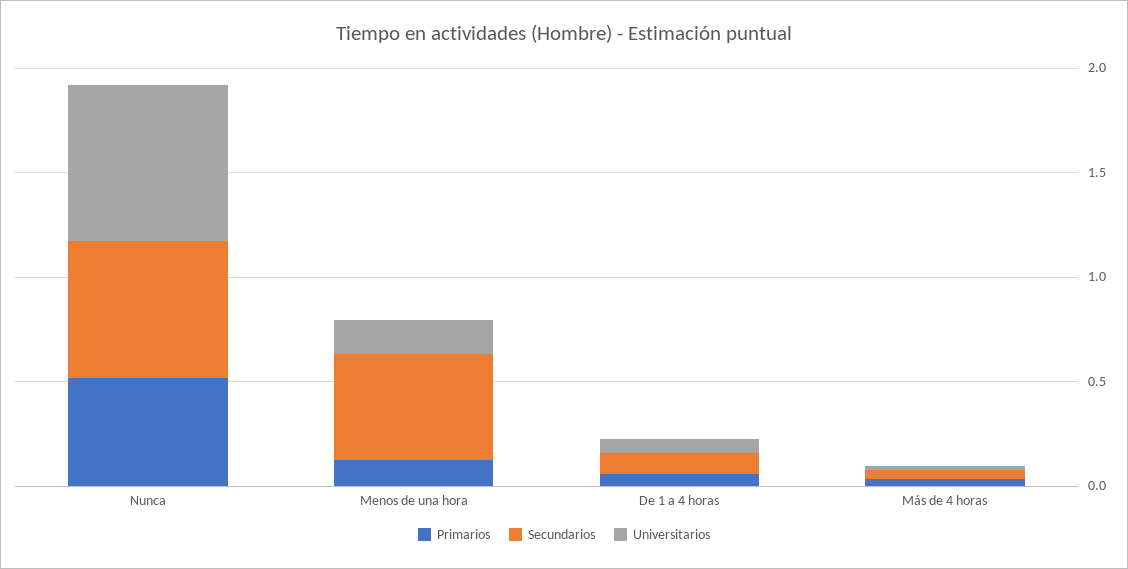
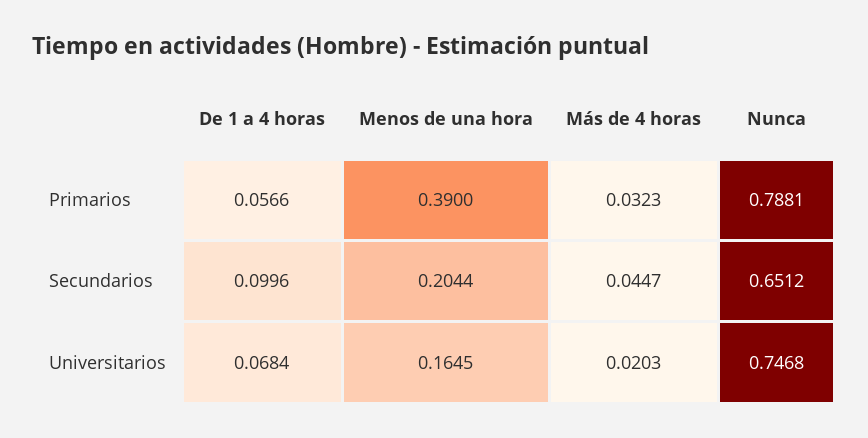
  {
    "Primarios": {
-     "Nunca": 0.5,
+     "Nunca": 0.7881,
-     "Menos de una hora": 0.1,
+     "Menos de una hora": 0.39,
      "De 1 a 4 horas": 0.0566,
      "Más de 4 horas": 0.0323
    },
    "Secundarios": {
      "Nunca": 0.6512,
-     "Menos de una hora": 0.5,
+     "Menos de una hora": 0.2044,
      "De 1 a 4 horas": 0.0996,
      "Más de 4 horas": 0.0447
    },
    "Universitarios": {
      "Nunca": 0.7468,
      "Menos de una hora": 0.1645,
      "De 1 a 4 horas": 0.0684,
      "Más de 4 horas": 0.0203
    }
  }

